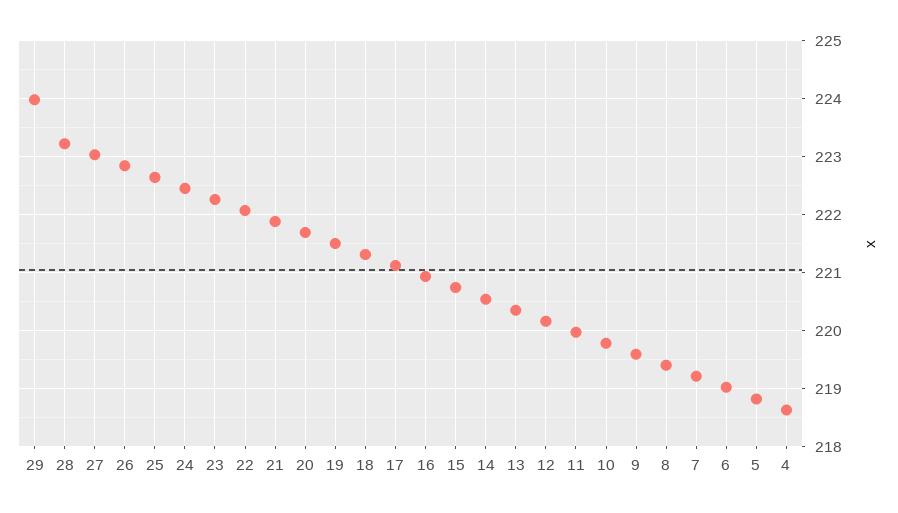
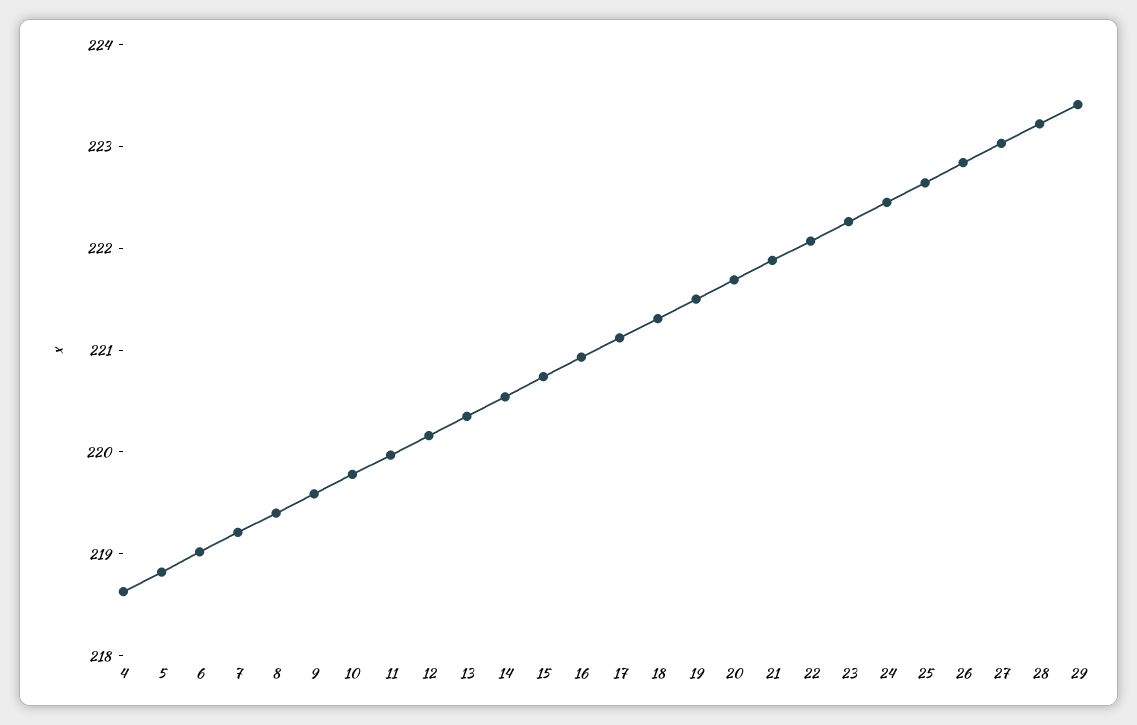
  {
-   "29": 224,
+   "29": 223.4,
    "28": 223.2,
    "27": 223,
    "26": 222.8,
    "25": 222.6,
    "24": 222.4,
    "23": 222.2,
    "22": 222,
    "21": 221.8,
    "20": 221.6,
    "19": 221.6,
    "18": 221.4,
    "17": 221.2,
    "16": 221,
    "15": 220.8,
    "14": 220.6,
    "13": 220.4,
    "12": 220.2,
    "11": 220,
    "10": 219.8,
    "9": 219.6,
    "8": 219.4,
    "7": 219.2,
    "6": 219,
    "5": 218.8,
    "4": 218.6
  }

